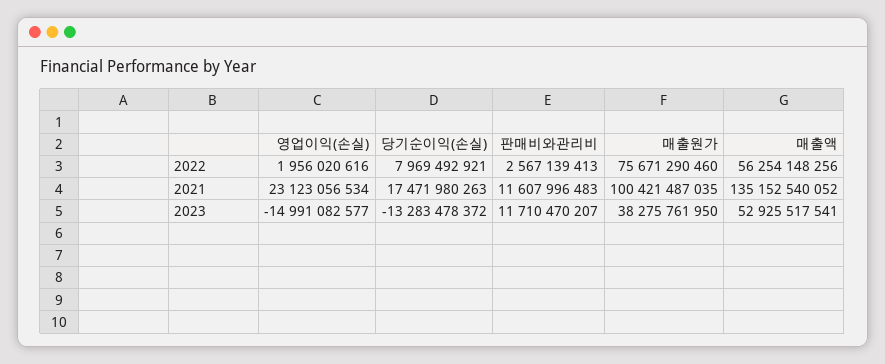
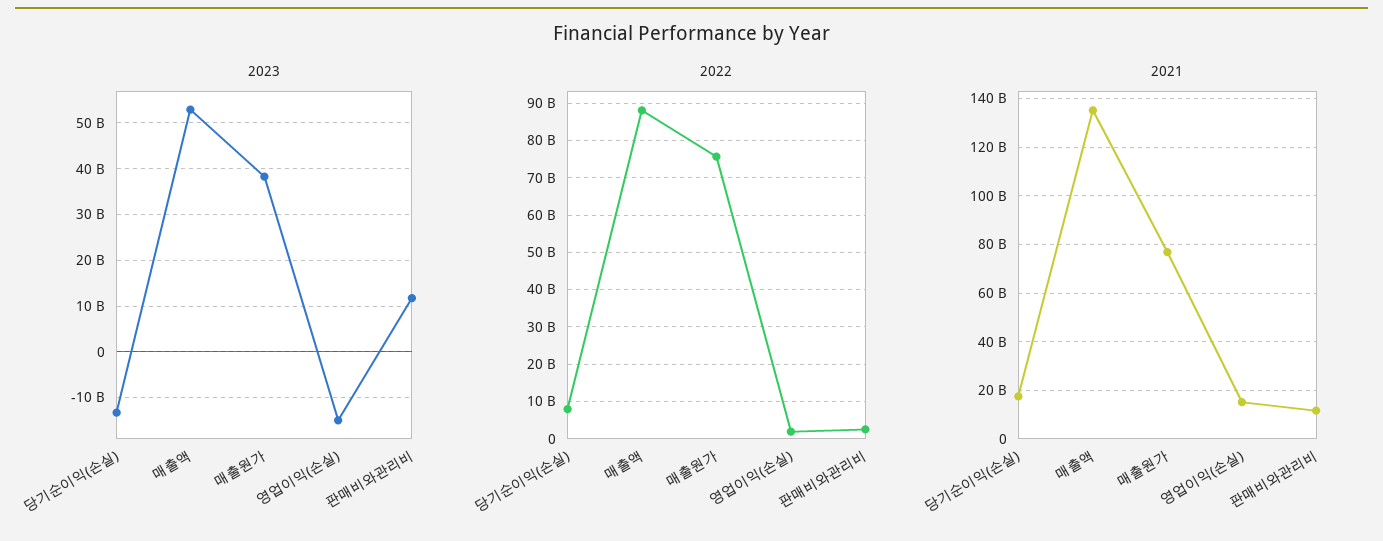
  {
    "2022": {
      "영업이익(손실)": 1956020616,
      "당기순이익(손실)": 7969492921,
      "판매비와관리비": 2567139413,
      "매출원가": 75671290460,
-     "매출액": 56254148256
+     "매출액": 88000000000
    },
    "2021": {
-     "영업이익(손실)": 23123056534,
+     "영업이익(손실)": 15000000000,
      "당기순이익(손실)": 17471980263,
      "판매비와관리비": 11607996483,
-     "매출원가": 100421487035,
+     "매출원가": 77500000000,
      "매출액": 135152540052
    },
    "2023": {
      "영업이익(손실)": -14991082577,
      "당기순이익(손실)": -13283478372,
      "판매비와관리비": 11710470207,
      "매출원가": 38275761950,
      "매출액": 52925517541
    }
  }

